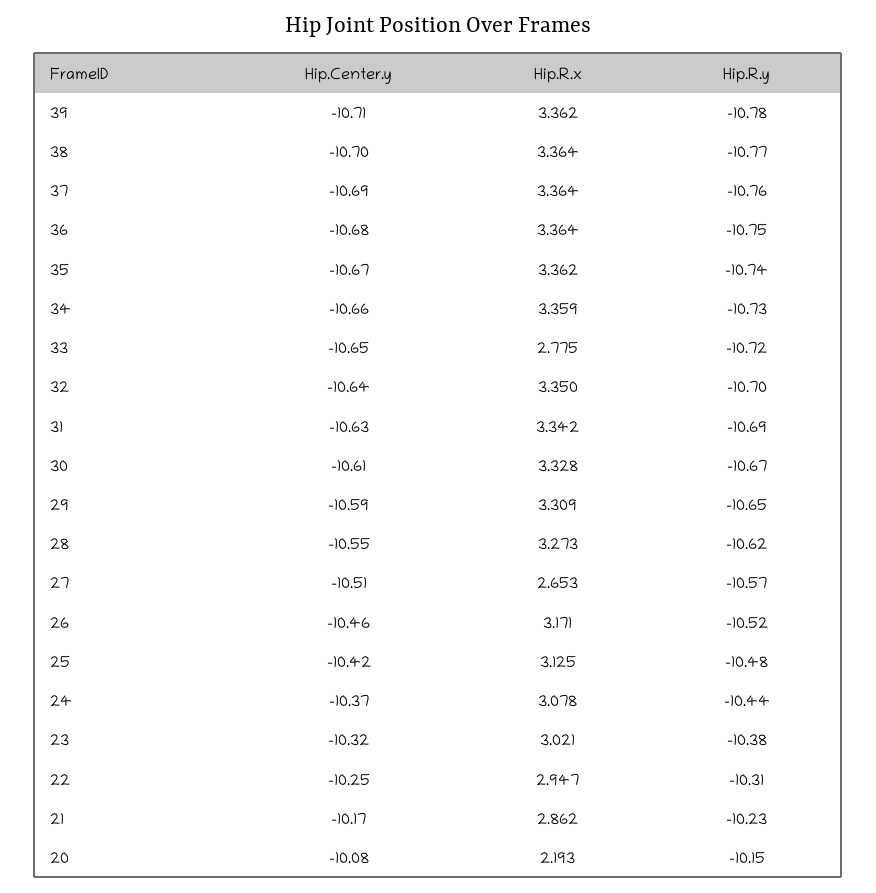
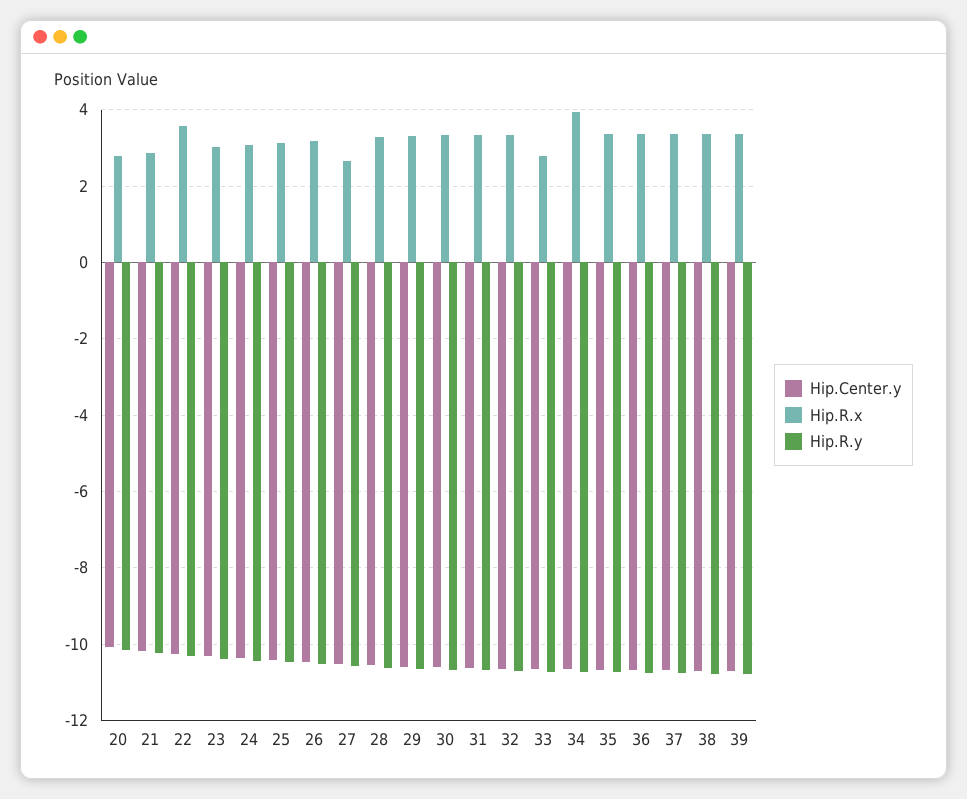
  {
    "Hip.Center.y": {
      "39": -10.71,
      "38": -10.7,
      "37": -10.69,
      "36": -10.68,
      "35": -10.67,
      "34": -10.66,
      "33": -10.65,
      "32": -10.64,
      "31": -10.63,
      "30": -10.61,
      "29": -10.59,
      "28": -10.55,
      "27": -10.51,
      "26": -10.46,
      "25": -10.42,
      "24": -10.37,
      "23": -10.32,
      "22": -10.25,
      "21": -10.17,
      "20": -10.08
    },
    "Hip.R.x": {
      "39": 3.362,
      "38": 3.364,
      "37": 3.364,
      "36": 3.364,
      "35": 3.362,
-     "34": 3.359,
+     "34": 4,
      "33": 2.775,
      "32": 3.35,
      "31": 3.342,
      "30": 3.328,
      "29": 3.309,
      "28": 3.273,
      "27": 2.653,
      "26": 3.171,
      "25": 3.125,
      "24": 3.078,
      "23": 3.021,
-     "22": 2.947,
+     "22": 3.6,
      "21": 2.862,
-     "20": 2.193
+     "20": 2.8
    },
    "Hip.R.y": {
      "39": -10.78,
      "38": -10.77,
      "37": -10.76,
      "36": -10.75,
      "35": -10.74,
      "34": -10.73,
      "33": -10.72,
      "32": -10.7,
      "31": -10.69,
      "30": -10.67,
      "29": -10.65,
      "28": -10.62,
      "27": -10.57,
      "26": -10.52,
      "25": -10.48,
      "24": -10.44,
      "23": -10.38,
      "22": -10.31,
      "21": -10.23,
      "20": -10.15
    }
  }

